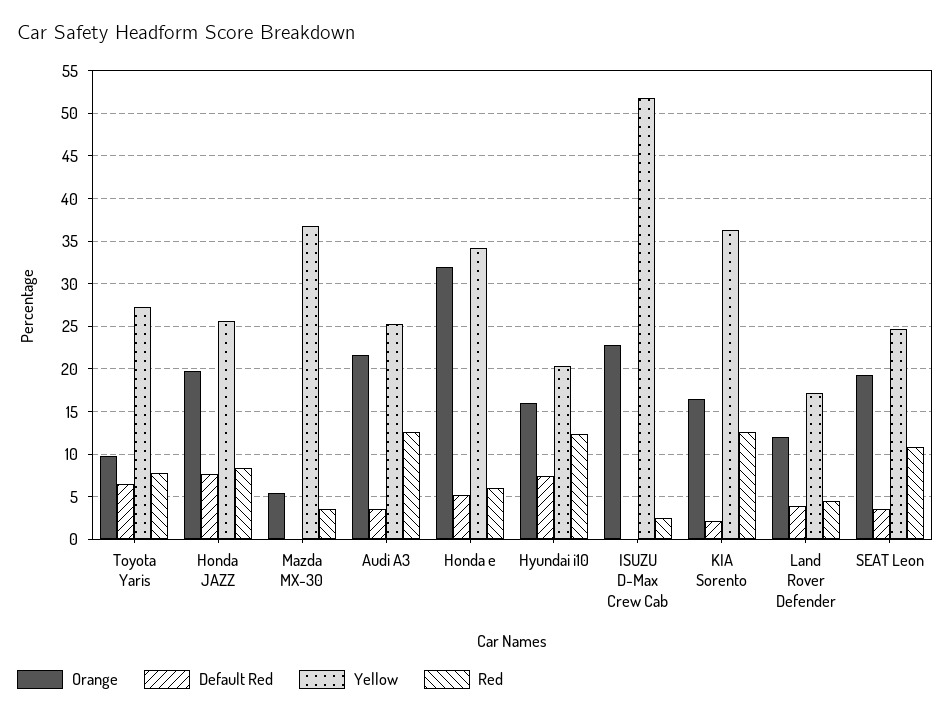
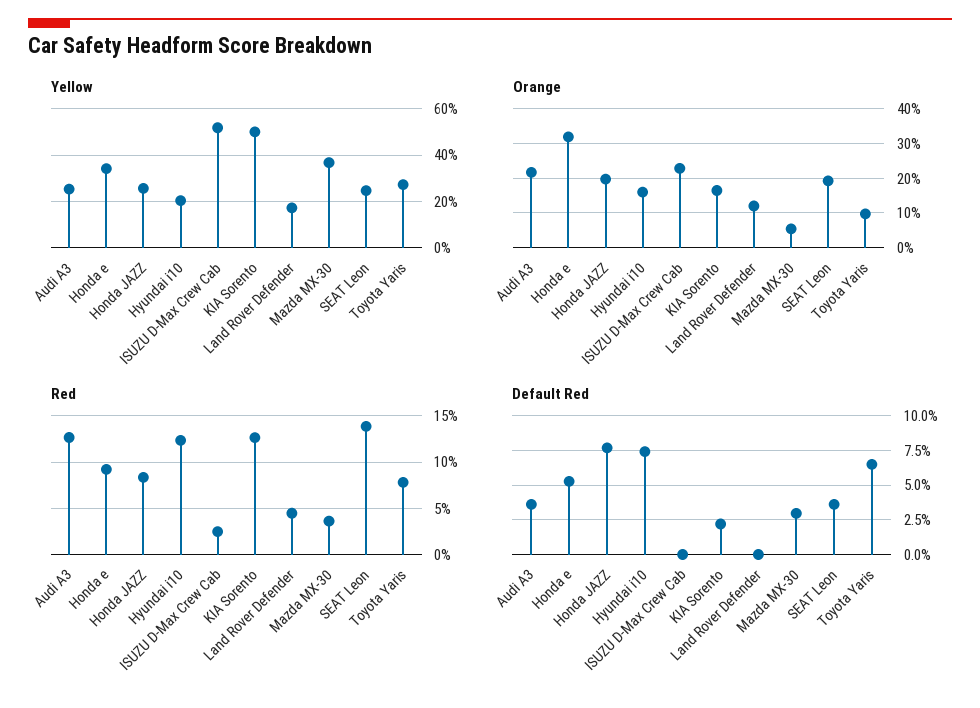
  {
    "Orange": {
      "Toyota Yaris": 10,
      "Honda JAZZ": 20,
      "Mazda MX-30": 5,
      "Audi A3": 22,
      "Honda e": 32,
      "Hyundai i10": 16,
      "ISUZU D-Max Crew Cab": 23,
      "KIA Sorento": 16,
      "Land Rover Defender": 12,
      "SEAT Leon": 19
    },
    "Default Red": {
      "Toyota Yaris": 6.5,
      "Honda JAZZ": 7.5,
-     "Mazda MX-30": 0,
+     "Mazda MX-30": 3,
      "Audi A3": 3.5,
      "Honda e": 5.5,
      "Hyundai i10": 7.5,
      "ISUZU D-Max Crew Cab": 0,
      "KIA Sorento": 2,
-     "Land Rover Defender": 4,
+     "Land Rover Defender": 0,
      "SEAT Leon": 3.5
    },
    "Yellow": {
      "Toyota Yaris": 27,
      "Honda JAZZ": 26,
      "Mazda MX-30": 37,
      "Audi A3": 25,
      "Honda e": 34,
      "Hyundai i10": 20,
      "ISUZU D-Max Crew Cab": 52,
-     "KIA Sorento": 36,
+     "KIA Sorento": 50,
      "Land Rover Defender": 17,
      "SEAT Leon": 25
    },
    "Red": {
      "Toyota Yaris": 8,
      "Honda JAZZ": 8,
      "Mazda MX-30": 4,
      "Audi A3": 13,
-     "Honda e": 6,
+     "Honda e": 9,
      "Hyundai i10": 12,
      "ISUZU D-Max Crew Cab": 2,
      "KIA Sorento": 13,
      "Land Rover Defender": 4,
-     "SEAT Leon": 11
+     "SEAT Leon": 14
    }
  }

